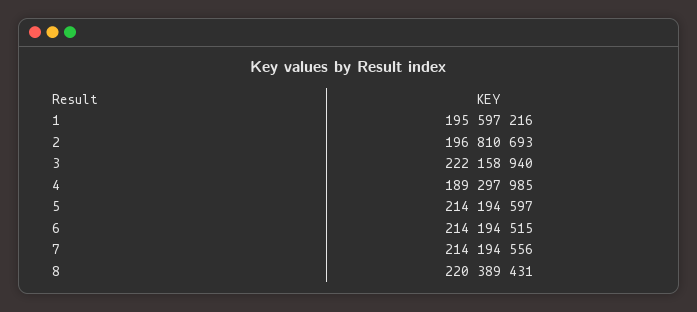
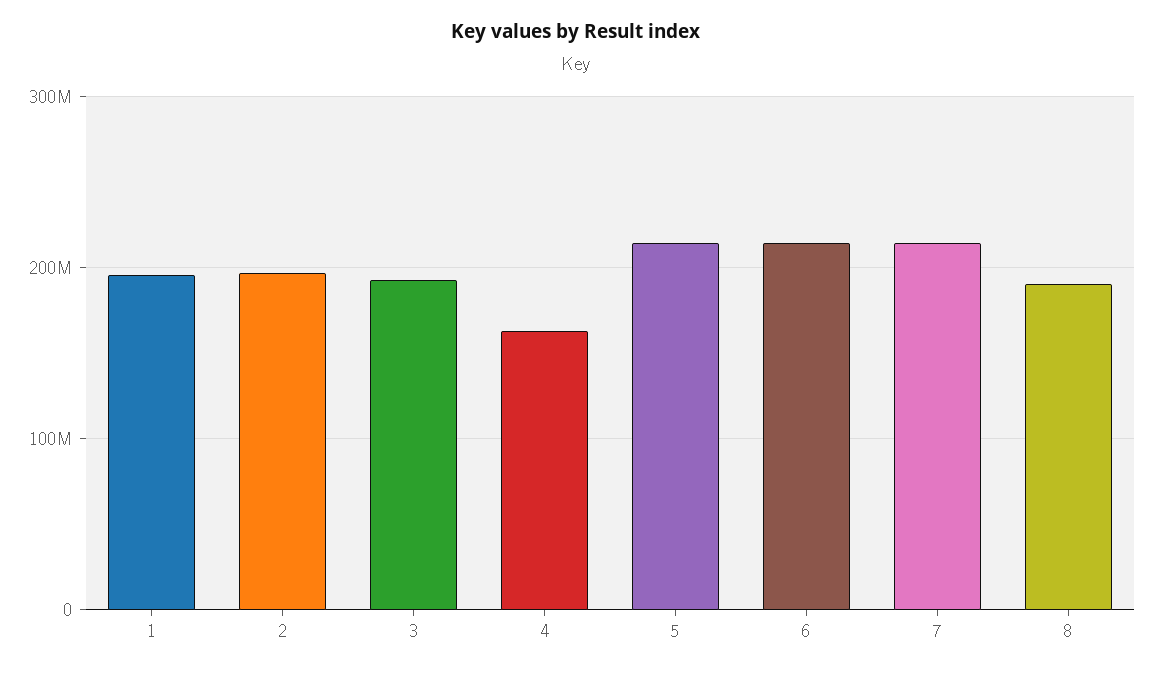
  {
    "1": 195597216,
    "2": 196810693,
-   "3": 222158940,
+   "3": 190000000,
-   "4": 189297985,
+   "4": 160000000,
    "5": 214194597,
    "6": 214194515,
    "7": 214194556,
-   "8": 220389431
+   "8": 190000000
  }

